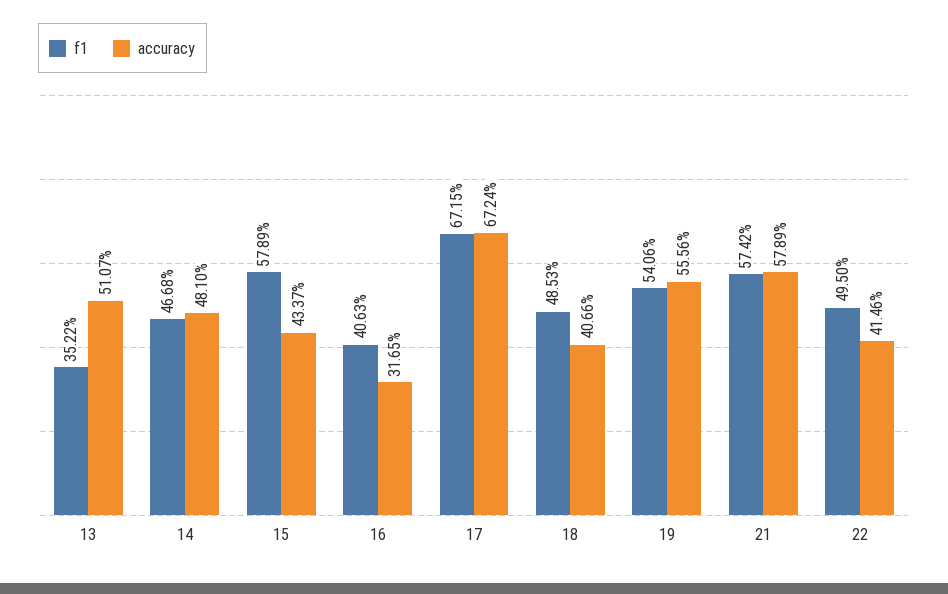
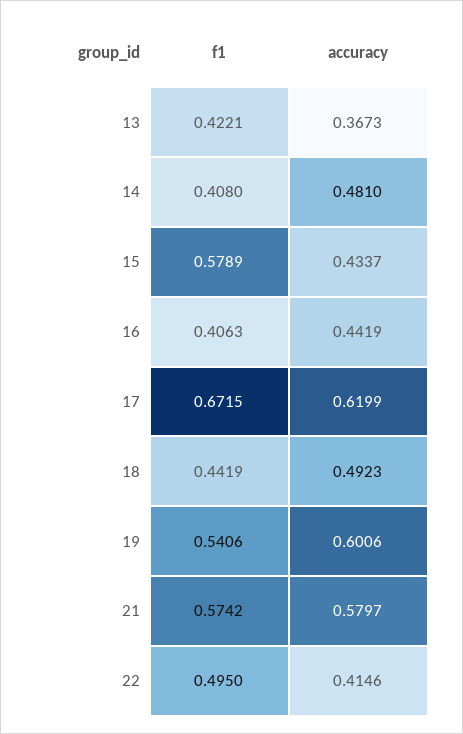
  {
    "f1": {
-     "13": 0.3522,
+     "13": 0.4221,
-     "14": 0.4668,
+     "14": 0.408,
      "15": 0.5789,
      "16": 0.4063,
      "17": 0.6715,
-     "18": 0.4853,
+     "18": 0.4419,
      "19": 0.5406,
      "21": 0.5742,
      "22": 0.495
    },
    "accuracy": {
-     "13": 0.5107,
+     "13": 0.3673,
      "14": 0.481,
      "15": 0.4337,
-     "16": 0.3165,
+     "16": 0.4419,
-     "17": 0.6724,
+     "17": 0.6199,
-     "18": 0.4066,
+     "18": 0.4923,
-     "19": 0.5556,
+     "19": 0.6006,
-     "21": 0.5789,
+     "21": 0.5797,
      "22": 0.4146
    }
  }

